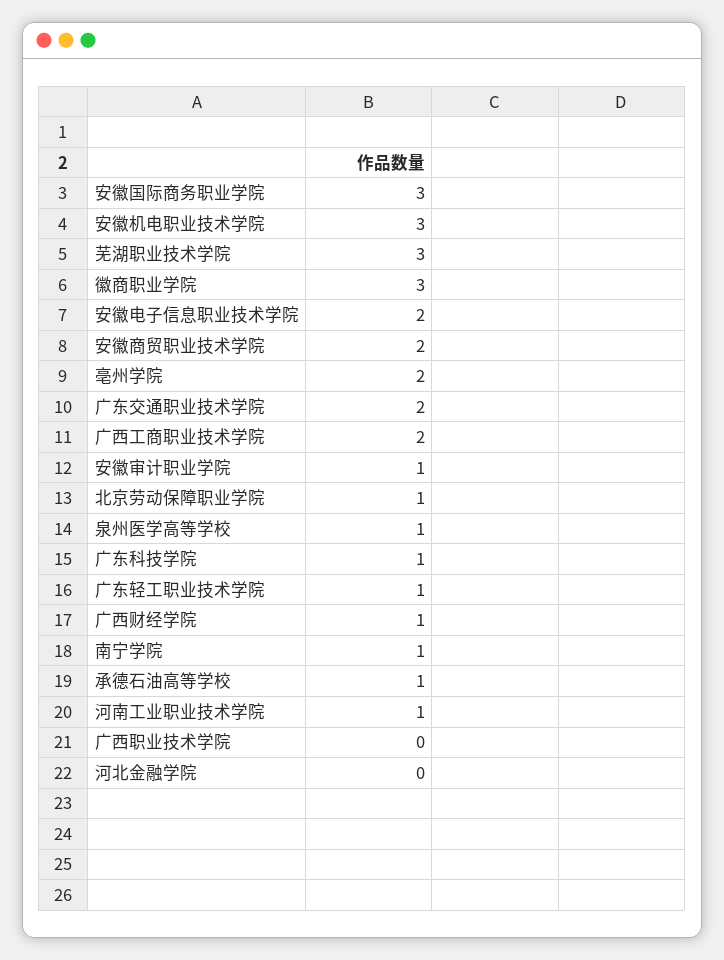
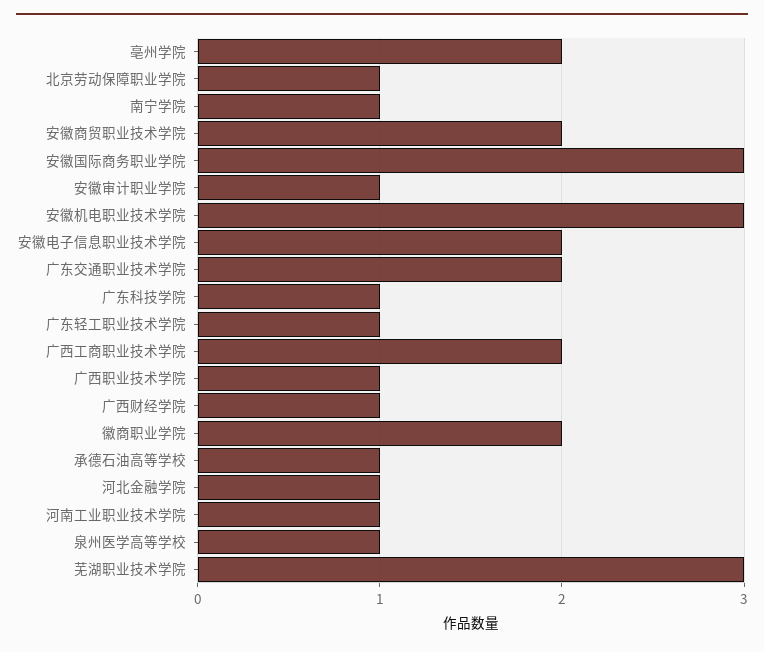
  {
    "安徽国际商务职业学院": 3,
    "安徽机电职业技术学院": 3,
    "芜湖职业技术学院": 3,
-   "徽商职业学院": 3,
+   "徽商职业学院": 2,
    "安徽电子信息职业技术学院": 2,
    "安徽商贸职业技术学院": 2,
    "亳州学院": 2,
    "广东交通职业技术学院": 2,
    "广西工商职业技术学院": 2,
    "安徽审计职业学院": 1,
    "北京劳动保障职业学院": 1,
    "泉州医学高等学校": 1,
    "广东科技学院": 1,
    "广东轻工职业技术学院": 1,
    "广西财经学院": 1,
    "南宁学院": 1,
    "承德石油高等学校": 1,
    "河南工业职业技术学院": 1,
-   "广西职业技术学院": 0,
+   "广西职业技术学院": 1,
-   "河北金融学院": 0
+   "河北金融学院": 1
  }

